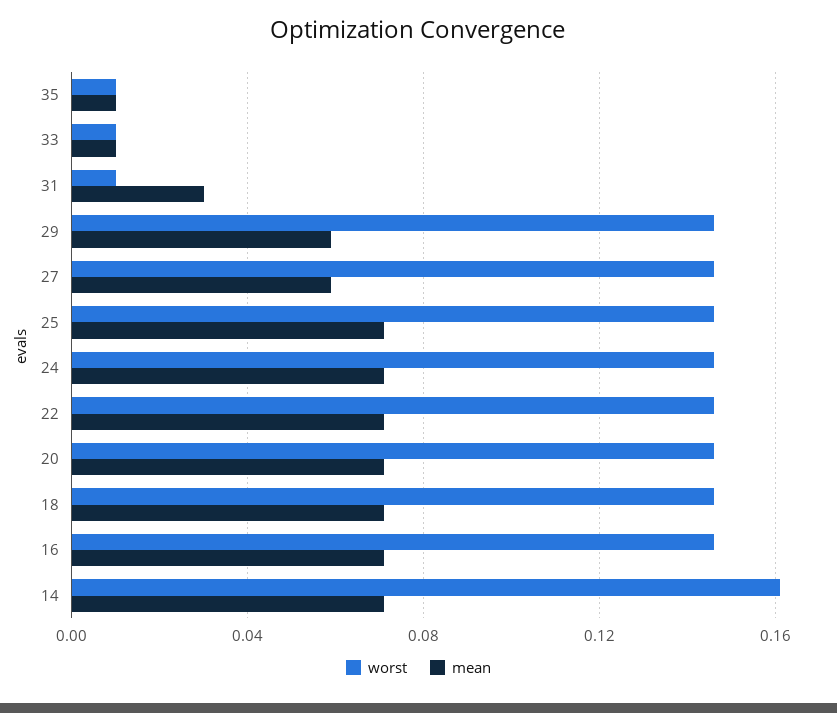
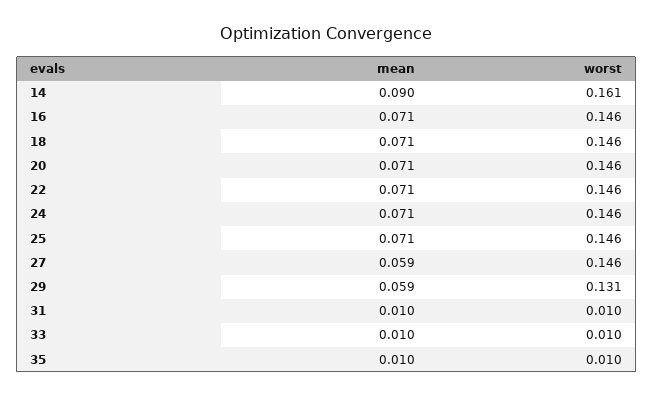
  {
    "worst": {
      "35": 0.01,
      "33": 0.01,
      "31": 0.01,
-     "29": 0.145,
+     "29": 0.131,
      "27": 0.146,
      "25": 0.146,
      "24": 0.146,
      "22": 0.146,
      "20": 0.146,
      "18": 0.146,
      "16": 0.146,
      "14": 0.161
    },
    "mean": {
      "35": 0.01,
      "33": 0.01,
-     "31": 0.03,
+     "31": 0.01,
      "29": 0.059,
      "27": 0.059,
      "25": 0.071,
      "24": 0.071,
      "22": 0.071,
      "20": 0.071,
      "18": 0.071,
      "16": 0.071,
-     "14": 0.07
+     "14": 0.09
    }
  }

